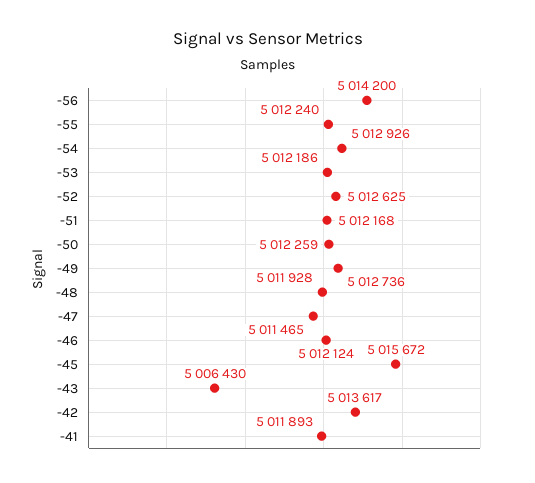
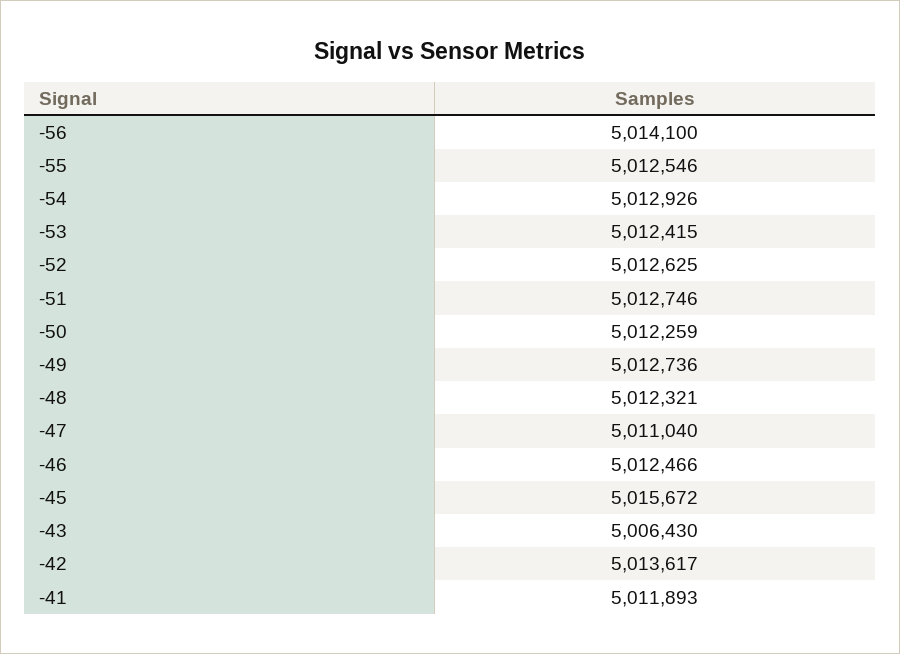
  {
-   "-56": 5014200,
+   "-56": 5014100,
-   "-55": 5012240,
+   "-55": 5012546,
    "-54": 5012926,
-   "-53": 5012186,
+   "-53": 5012415,
    "-52": 5012625,
-   "-51": 5012168,
+   "-51": 5012746,
    "-50": 5012259,
    "-49": 5012736,
-   "-48": 5011928,
+   "-48": 5012321,
-   "-47": 5011465,
+   "-47": 5011040,
-   "-46": 5012124,
+   "-46": 5012466,
    "-45": 5015672,
    "-43": 5006430,
    "-42": 5013617,
    "-41": 5011893
  }

